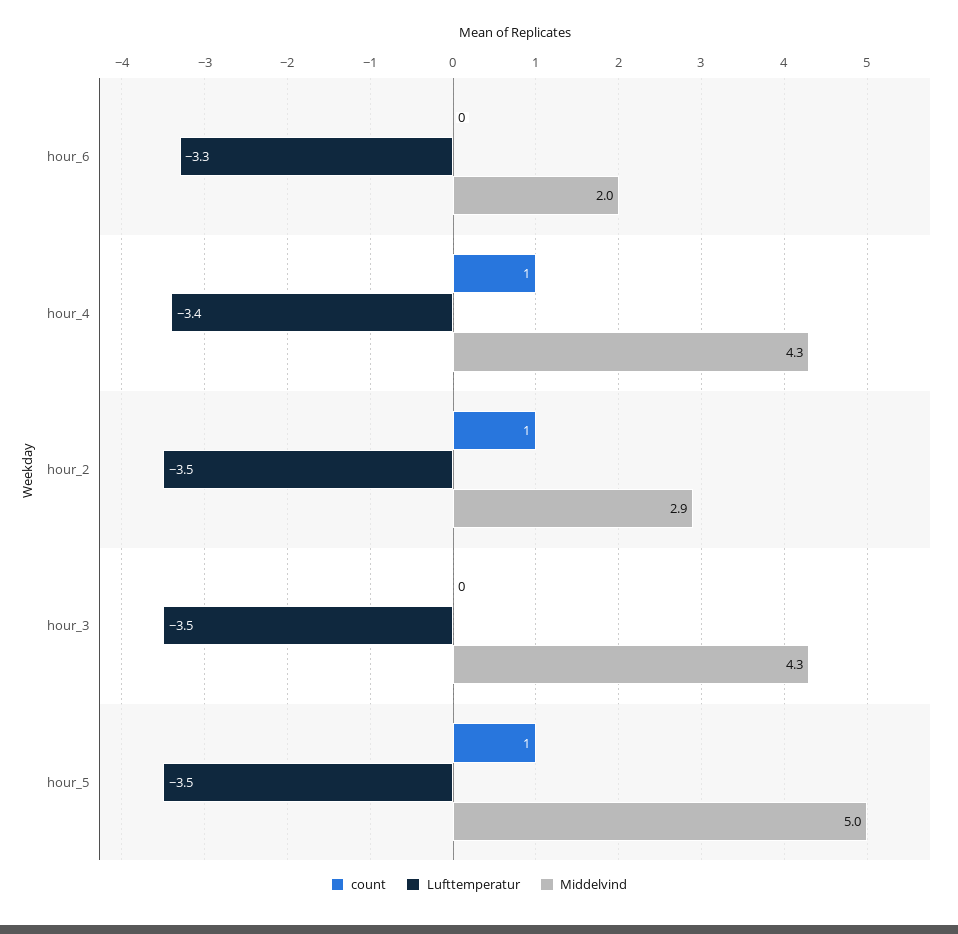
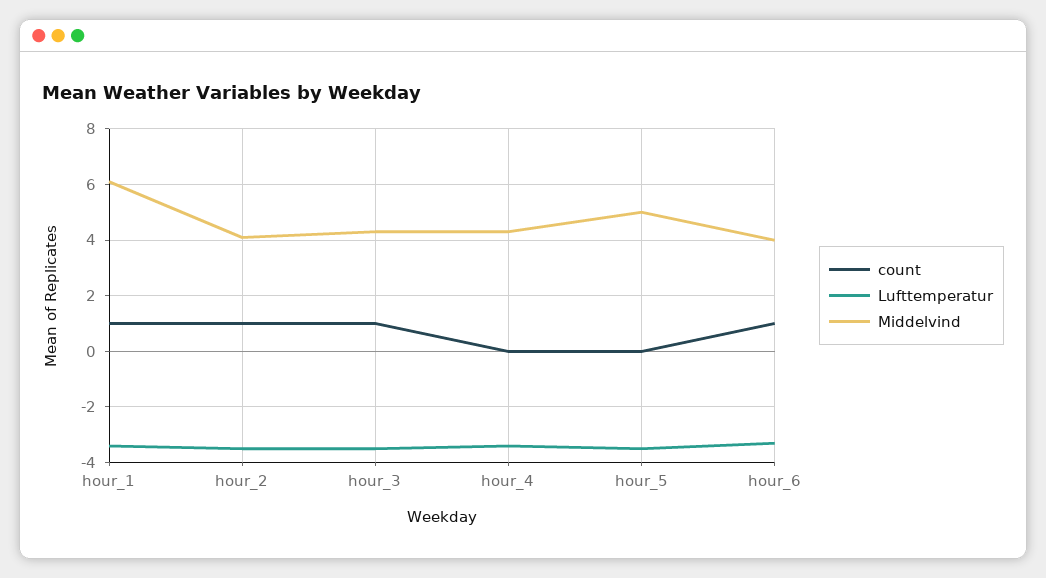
  {
    "count": {
-     "hour_6": 0,
+     "hour_6": 1,
-     "hour_4": 1,
+     "hour_4": 0,
      "hour_2": 1,
-     "hour_3": 0,
+     "hour_3": 1,
-     "hour_5": 1
+     "hour_5": 0,
+     "hour_1": 1
    },
    "Lufttemperatur": {
      "hour_6": -3.3,
      "hour_4": -3.4,
      "hour_2": -3.5,
      "hour_3": -3.5,
-     "hour_5": -3.5
+     "hour_5": -3.5,
+     "hour_1": -3.5
    },
    "Middelvind": {
-     "hour_6": 2,
+     "hour_6": 4,
      "hour_4": 4.3,
-     "hour_2": 2.9,
+     "hour_2": 4,
      "hour_3": 4.3,
-     "hour_5": 5
+     "hour_5": 5,
+     "hour_1": 6
    }
  }

